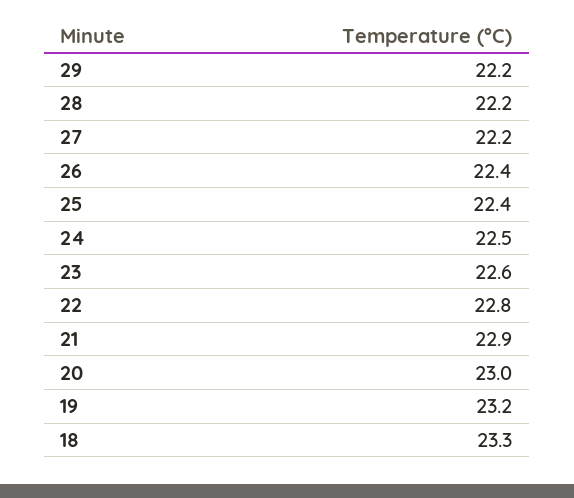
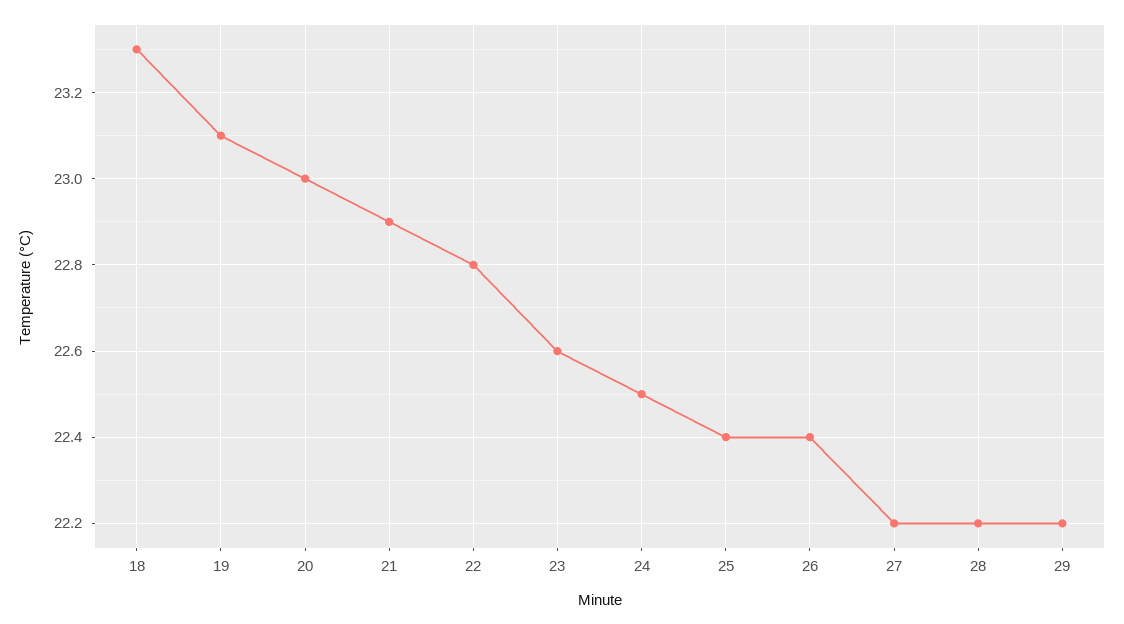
  {
    "29": 22.2,
    "28": 22.2,
    "27": 22.2,
    "26": 22.4,
    "25": 22.4,
    "24": 22.5,
    "23": 22.6,
    "22": 22.8,
    "21": 22.9,
    "20": 23,
-   "19": 23.2,
+   "19": 23.1,
    "18": 23.3
  }

